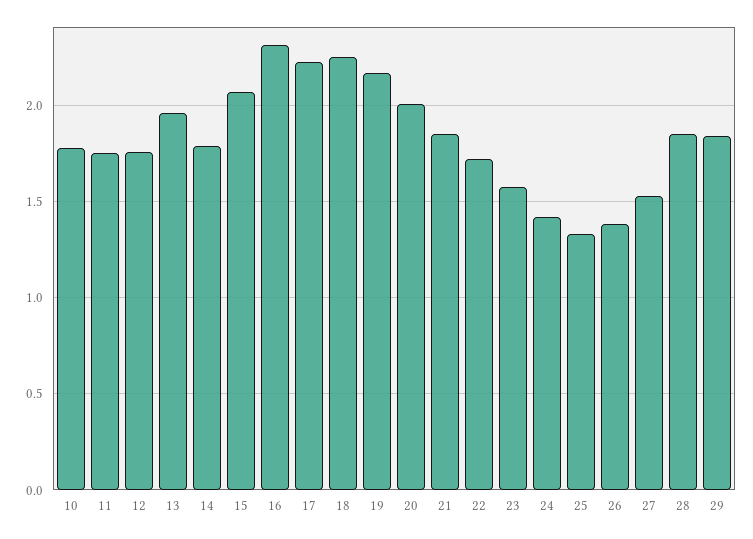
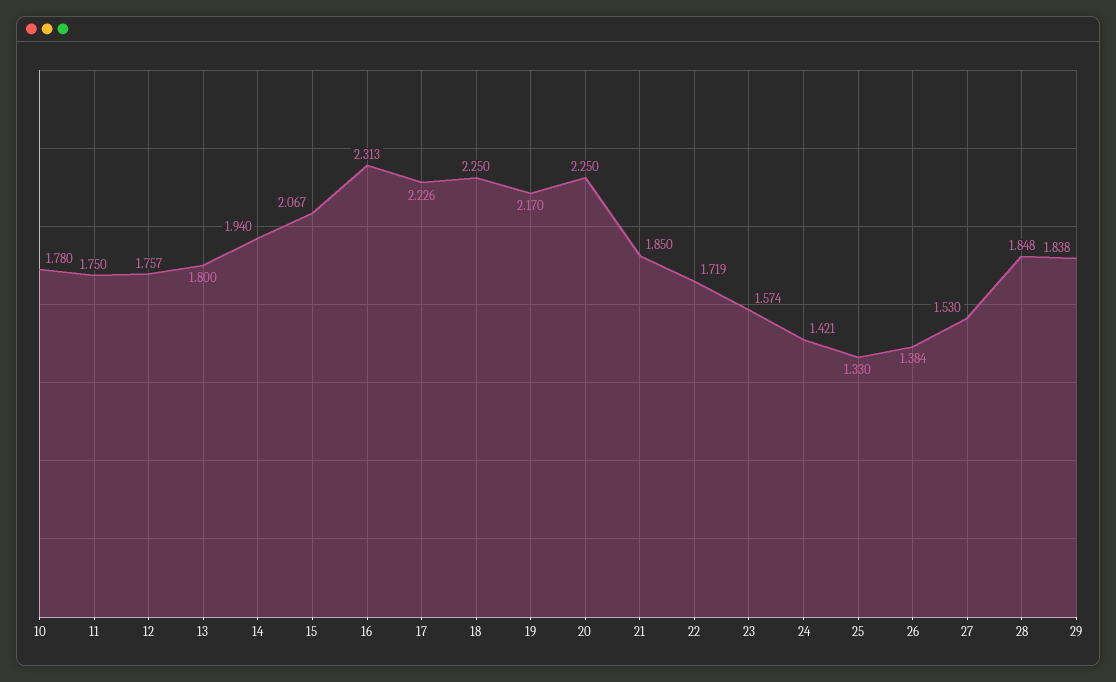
  {
    "10": 1.78,
    "11": 1.75,
    "12": 1.757,
-   "13": 1.95,
+   "13": 1.8,
-   "14": 1.8,
+   "14": 1.94,
    "15": 2.067,
    "16": 2.313,
    "17": 2.226,
    "18": 2.25,
    "19": 2.17,
-   "20": 2,
+   "20": 2.25,
    "21": 1.85,
    "22": 1.719,
    "23": 1.574,
    "24": 1.421,
    "25": 1.33,
    "26": 1.384,
    "27": 1.53,
    "28": 1.848,
    "29": 1.838
  }

